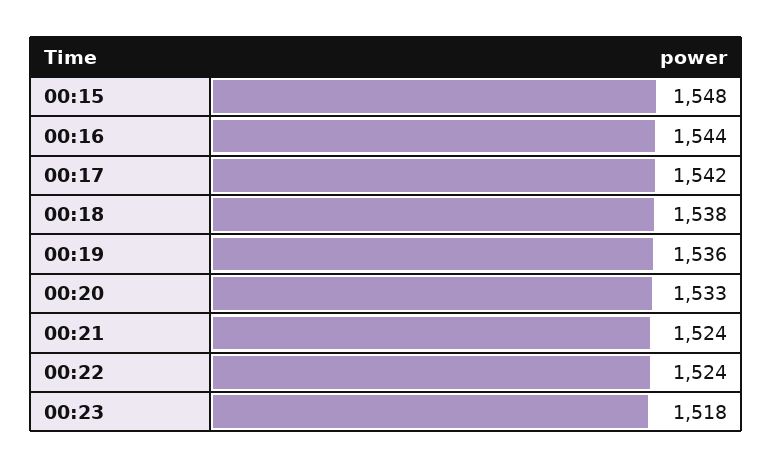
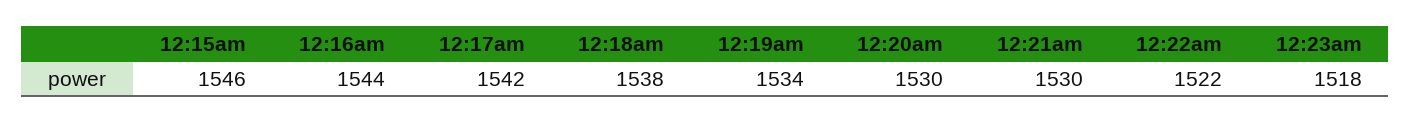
  {
-   "00:15": 1548,
+   "00:15": 1546,
    "00:16": 1544,
    "00:17": 1542,
    "00:18": 1538,
-   "00:19": 1536,
+   "00:19": 1534,
-   "00:20": 1533,
+   "00:20": 1530,
-   "00:21": 1524,
+   "00:21": 1530,
-   "00:22": 1524,
+   "00:22": 1522,
    "00:23": 1518
  }

